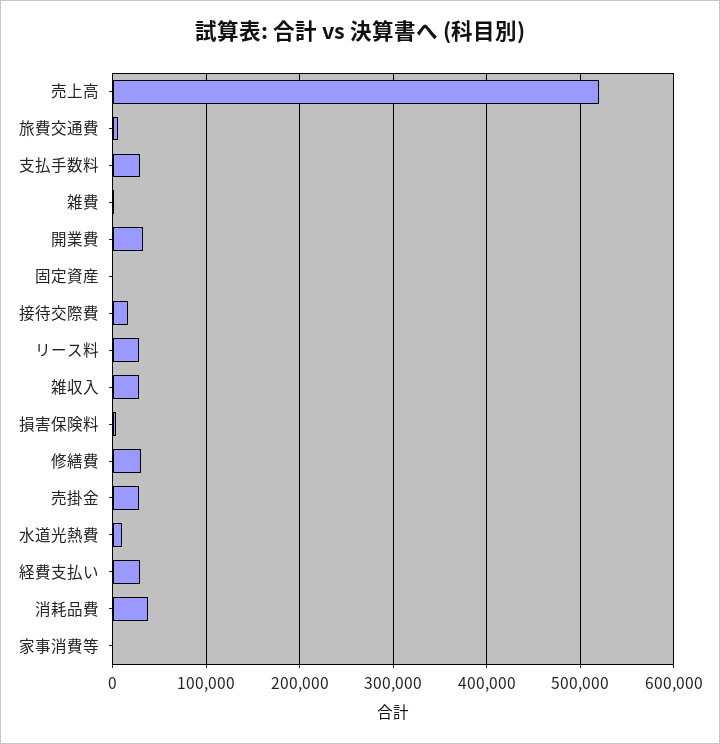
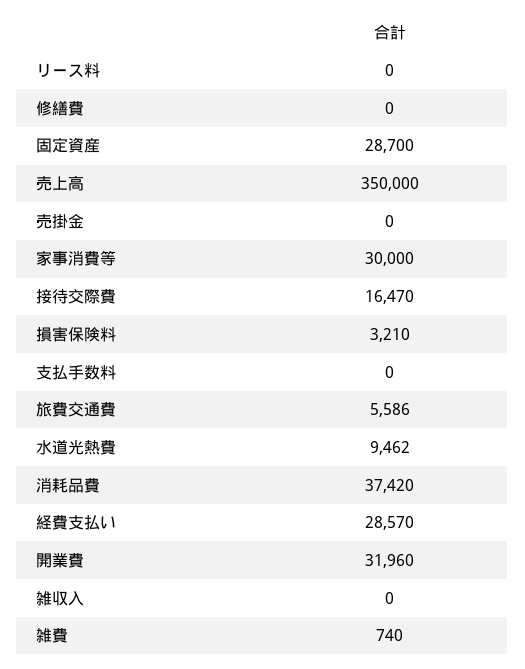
  {
-   "売上高": 520000,
+   "売上高": 350000,
    "旅費交通費": 5586,
-   "支払手数料": 30000,
+   "支払手数料": 0,
    "雑費": 740,
    "開業費": 31960,
-   "固定資産": 0,
+   "固定資産": 28700,
    "接待交際費": 16470,
-   "リース料": 30000,
+   "リース料": 0,
-   "雑収入": 30000,
+   "雑収入": 0,
    "損害保険料": 3210,
-   "修繕費": 30000,
+   "修繕費": 0,
-   "売掛金": 30000,
+   "売掛金": 0,
    "水道光熱費": 9462,
    "経費支払い": 28570,
    "消耗品費": 37420,
-   "家事消費等": 0
+   "家事消費等": 30000
  }

